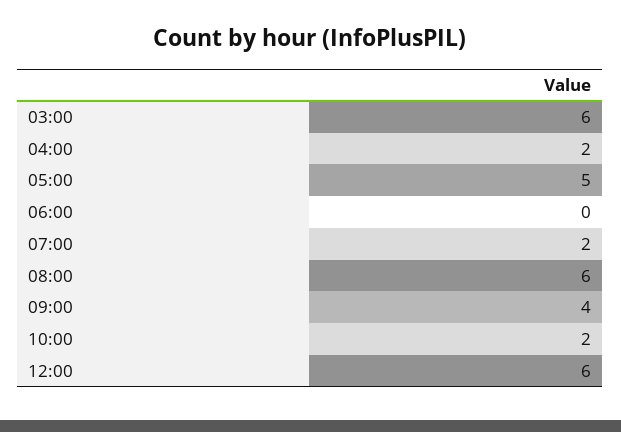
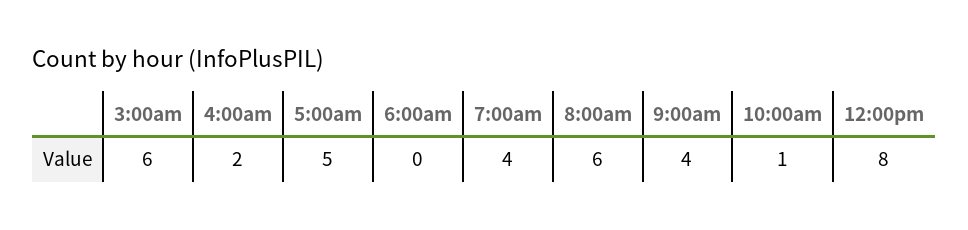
  {
    "03:00": 6,
    "04:00": 2,
    "05:00": 5,
    "06:00": 0,
-   "07:00": 2,
+   "07:00": 4,
    "08:00": 6,
    "09:00": 4,
-   "10:00": 2,
+   "10:00": 1,
-   "12:00": 6
+   "12:00": 8
  }

